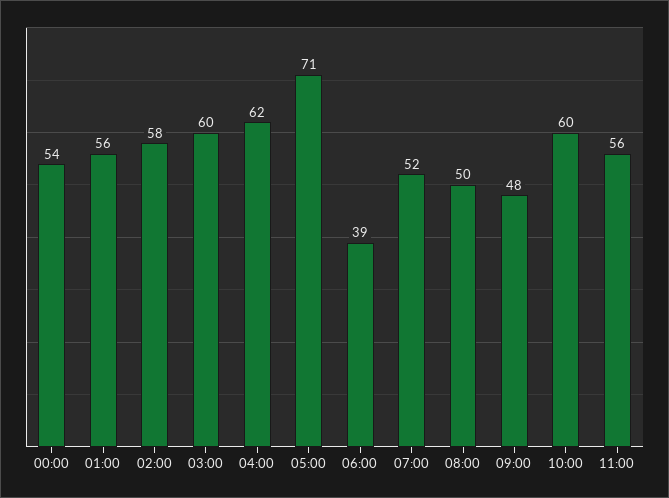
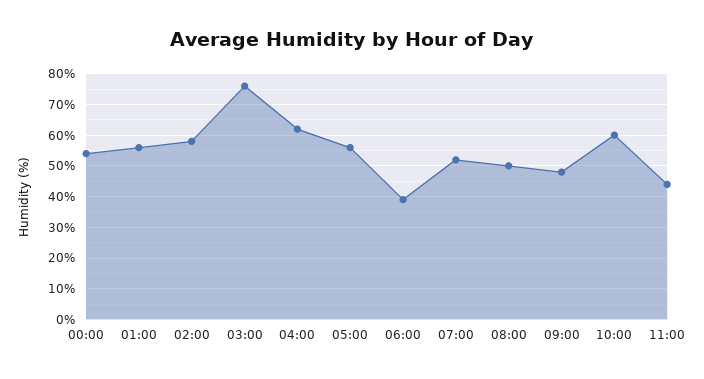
  {
    "00:00": 54,
    "01:00": 56,
    "02:00": 58,
-   "03:00": 60,
+   "03:00": 75,
    "04:00": 62,
-   "05:00": 71,
+   "05:00": 55,
    "06:00": 39,
    "07:00": 52,
    "08:00": 50,
    "09:00": 48,
    "10:00": 60,
-   "11:00": 56
+   "11:00": 45
  }

